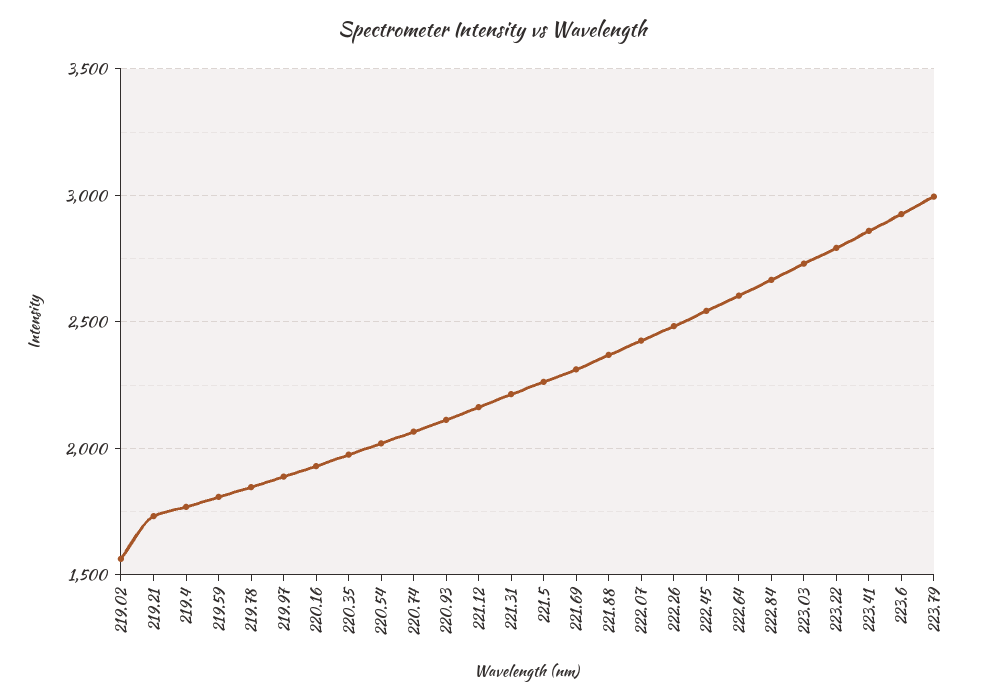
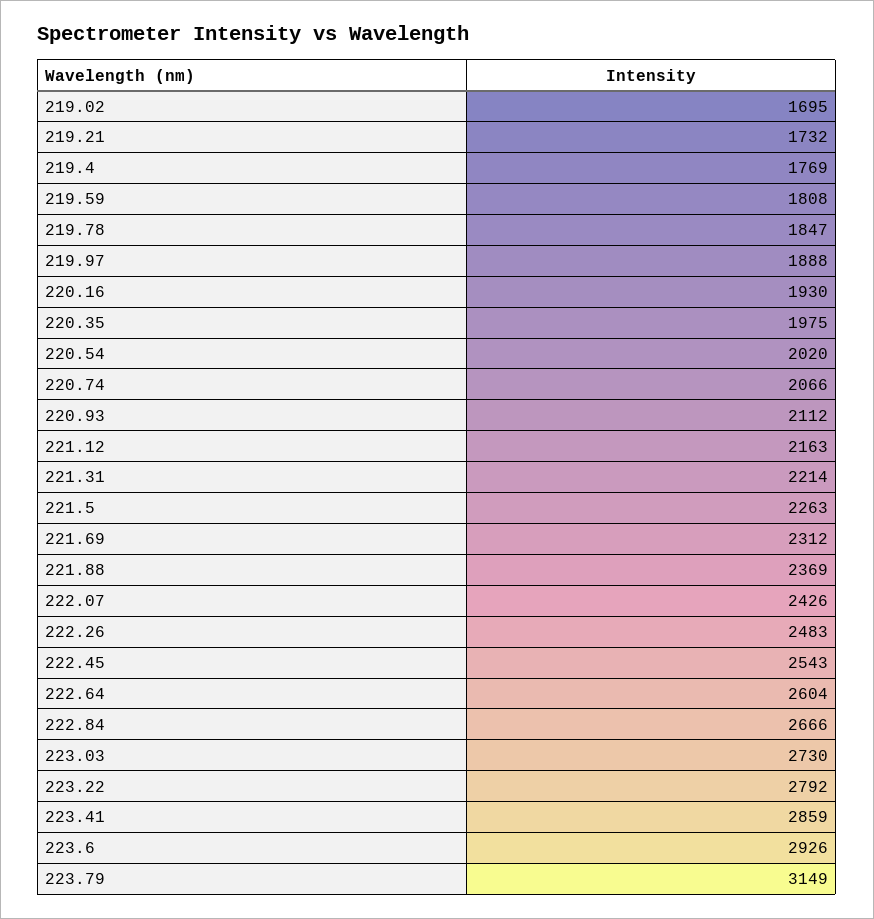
  {
-   "219.02": 1550,
+   "219.02": 1695,
    "219.21": 1732,
    "219.4": 1769,
    "219.59": 1808,
    "219.78": 1847,
    "219.97": 1888,
    "220.16": 1930,
    "220.35": 1975,
    "220.54": 2020,
    "220.74": 2066,
    "220.93": 2112,
    "221.12": 2163,
    "221.31": 2214,
    "221.5": 2263,
    "221.69": 2312,
    "221.88": 2369,
    "222.07": 2426,
    "222.26": 2483,
    "222.45": 2543,
    "222.64": 2604,
    "222.84": 2666,
    "223.03": 2730,
    "223.22": 2792,
    "223.41": 2859,
    "223.6": 2926,
-   "223.79": 3000
+   "223.79": 3149
  }

